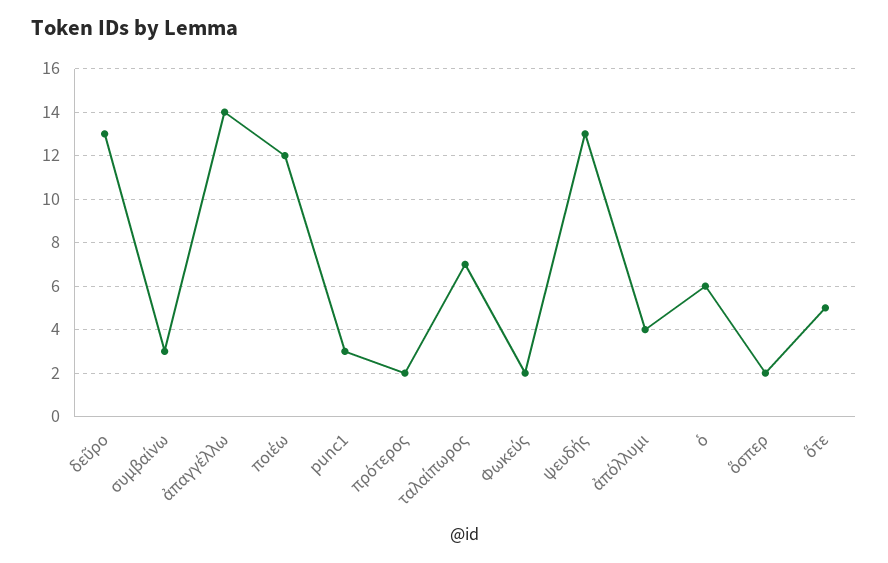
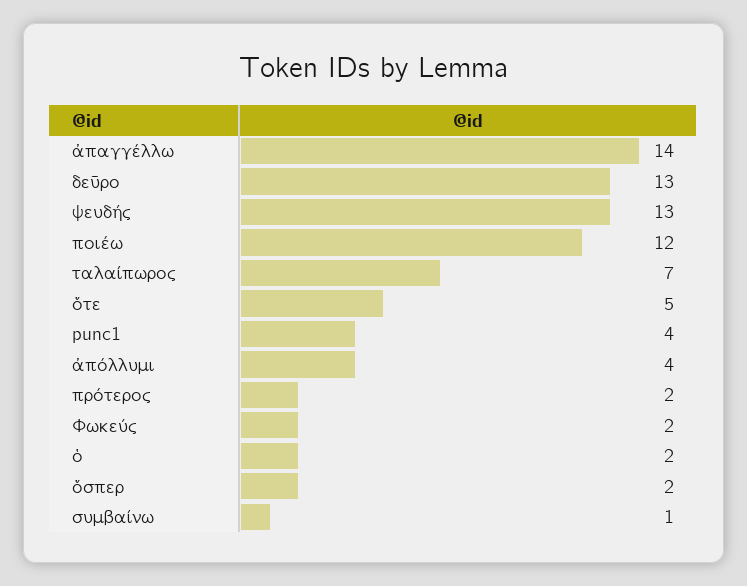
  {
    "δεῦρο": 13,
-   "συμβαίνω": 3,
+   "συμβαίνω": 1,
    "ἀπαγγέλλω": 14,
    "ποιέω": 12,
-   "punc1": 3,
+   "punc1": 4,
    "πρότερος": 2,
    "ταλαίπωρος": 7,
    "Φωκεύς": 2,
    "ψευδής": 13,
    "ἀπόλλυμι": 4,
-   "ὁ": 6,
+   "ὁ": 2,
    "ὅσπερ": 2,
    "ὅτε": 5
  }

